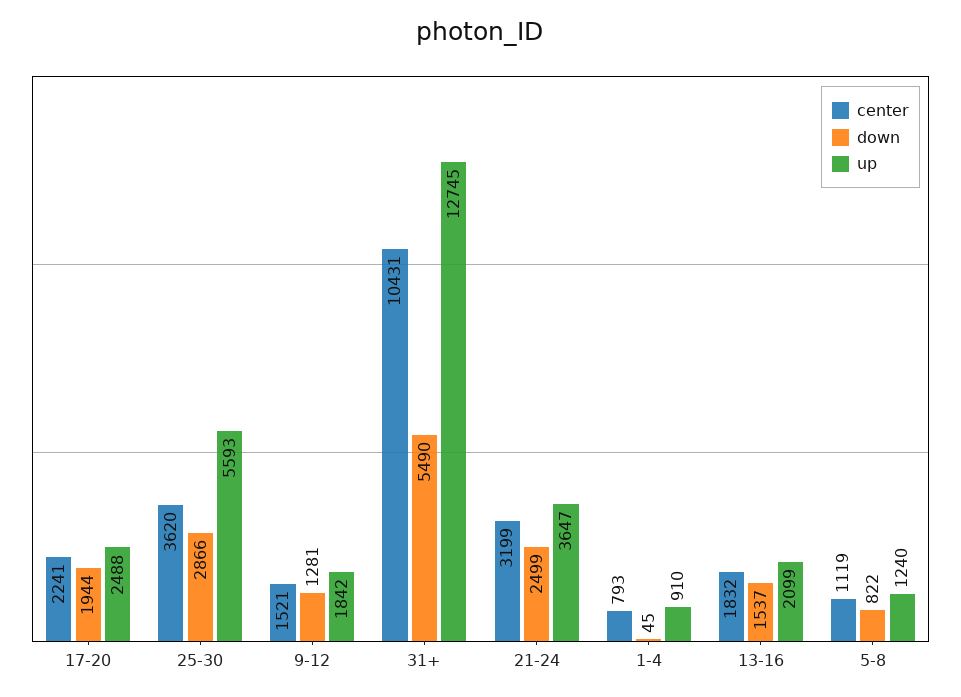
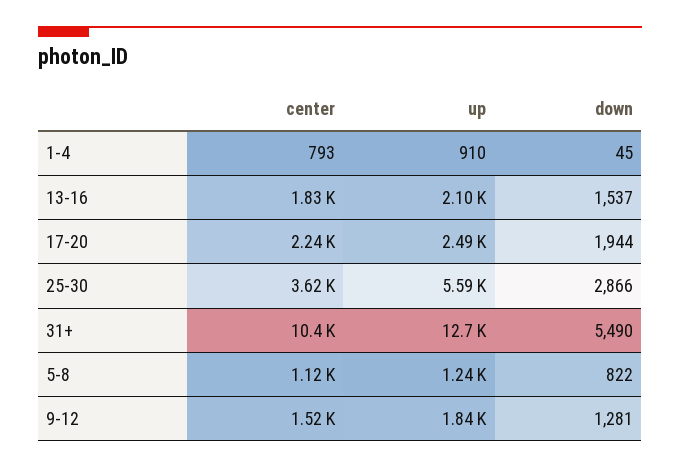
  {
    "center": {
      "17-20": 2241,
      "25-30": 3620,
      "9-12": 1521,
      "31+": 10431,
-     "21-24": 3199,
      "1-4": 793,
      "13-16": 1832,
      "5-8": 1119
    },
    "down": {
      "17-20": 1944,
      "25-30": 2866,
      "9-12": 1281,
      "31+": 5490,
-     "21-24": 2499,
      "1-4": 45,
      "13-16": 1537,
      "5-8": 822
    },
    "up": {
      "17-20": 2488,
      "25-30": 5593,
      "9-12": 1842,
      "31+": 12745,
-     "21-24": 3647,
      "1-4": 910,
      "13-16": 2099,
      "5-8": 1240
    }
  }

